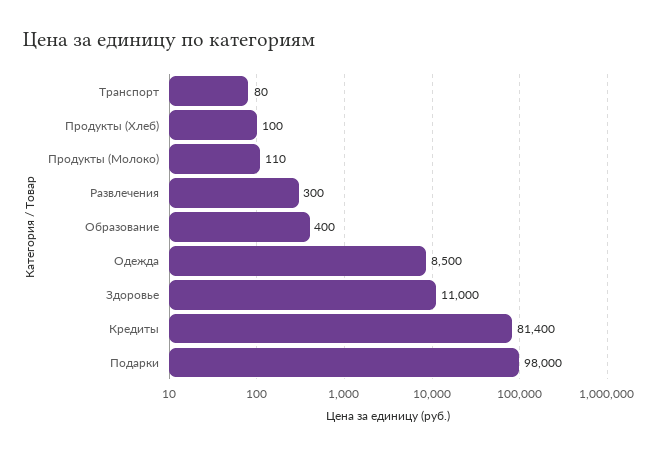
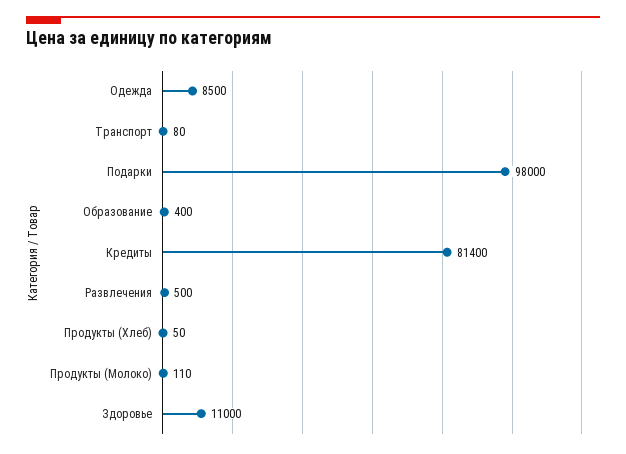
  {
    "Транспорт": 80,
-   "Продукты (Хлеб)": 100,
+   "Продукты (Хлеб)": 50,
    "Продукты (Молоко)": 110,
-   "Развлечения": 300,
+   "Развлечения": 500,
    "Образование": 400,
    "Одежда": 8500,
    "Здоровье": 11000,
    "Кредиты": 81400,
    "Подарки": 98000
  }

